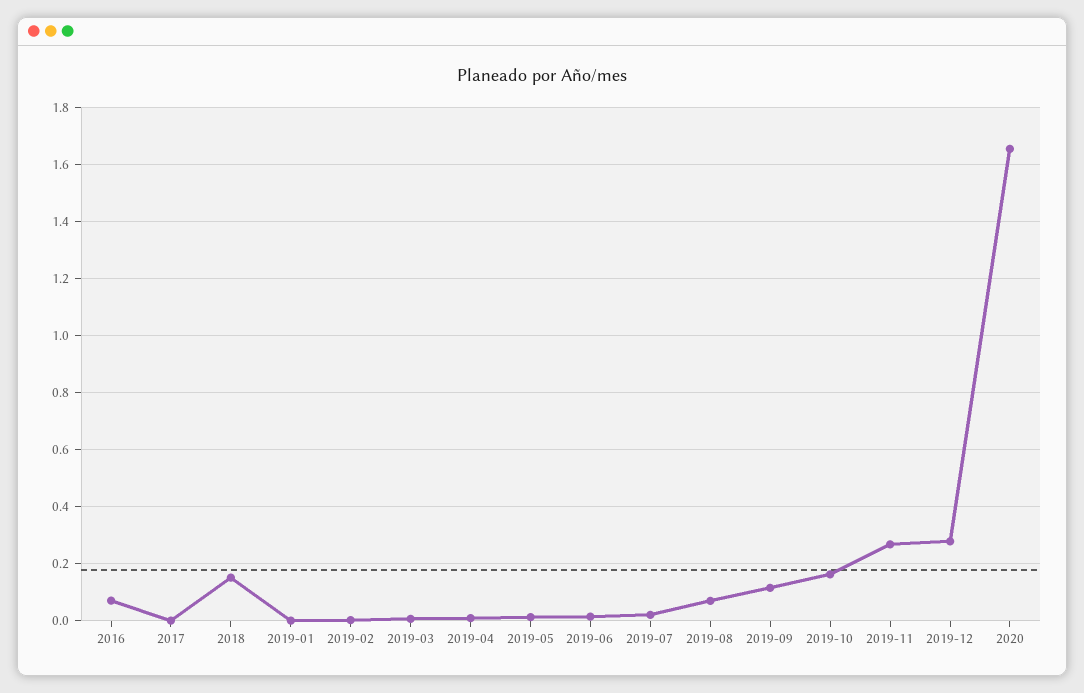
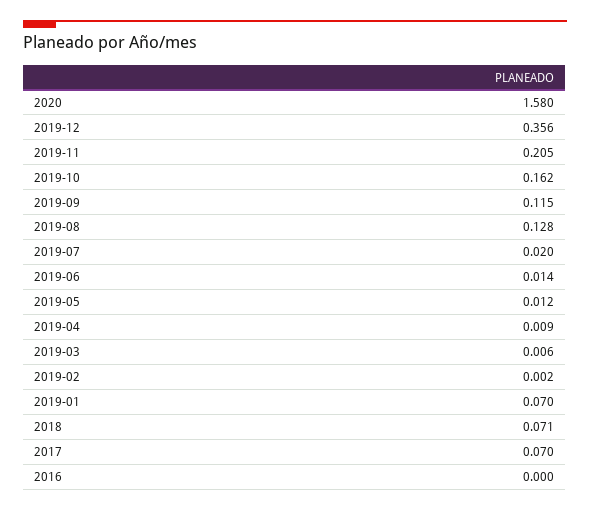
  {
-   "2016": 0.075,
+   "2016": 0,
-   "2017": 0,
+   "2017": 0.07,
-   "2018": 0.15,
+   "2018": 0.071,
-   "2019-01": 0,
+   "2019-01": 0.07,
    "2019-02": 0.002,
    "2019-03": 0.006,
    "2019-04": 0.009,
    "2019-05": 0.012,
    "2019-06": 0.014,
    "2019-07": 0.02,
-   "2019-08": 0.075,
+   "2019-08": 0.128,
    "2019-09": 0.115,
    "2019-10": 0.162,
-   "2019-11": 0.275,
+   "2019-11": 0.205,
-   "2019-12": 0.275,
+   "2019-12": 0.356,
-   "2020": 1.65
+   "2020": 1.58
  }

